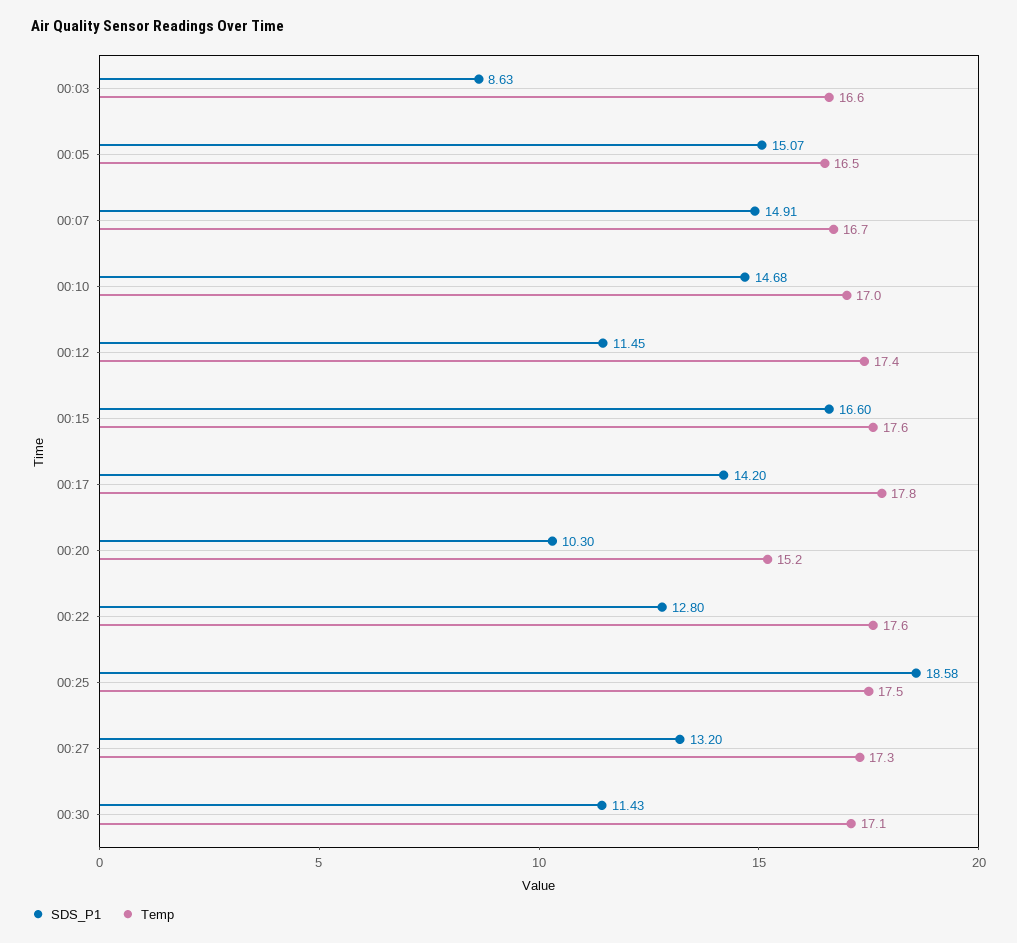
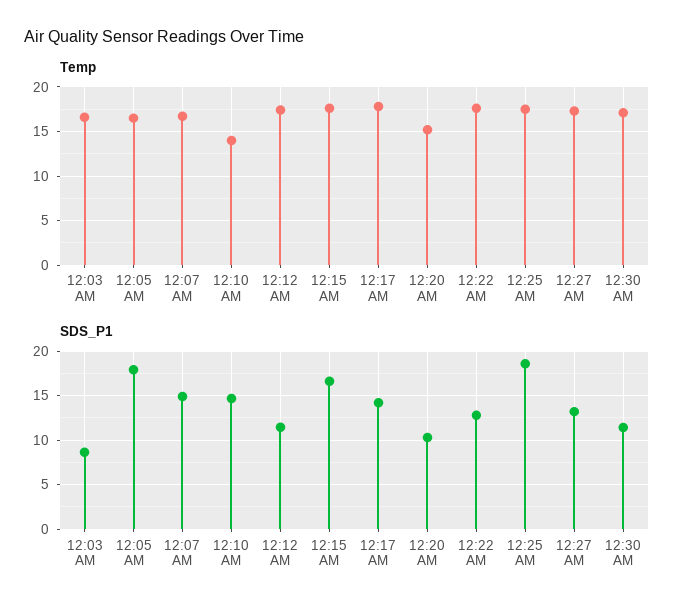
  {
    "SDS_P1": {
      "00:03": 8.63,
-     "00:05": 15.07,
+     "00:05": 18,
      "00:07": 14.91,
      "00:10": 14.68,
      "00:12": 11.45,
      "00:15": 16.6,
      "00:17": 14.2,
      "00:20": 10.3,
      "00:22": 12.8,
      "00:25": 18.58,
      "00:27": 13.2,
      "00:30": 11.43
    },
    "Temp": {
      "00:03": 16.6,
      "00:05": 16.5,
      "00:07": 16.7,
-     "00:10": 17,
+     "00:10": 14,
      "00:12": 17.4,
      "00:15": 17.6,
      "00:17": 17.8,
      "00:20": 15.2,
      "00:22": 17.6,
      "00:25": 17.5,
      "00:27": 17.3,
      "00:30": 17.1
    }
  }

